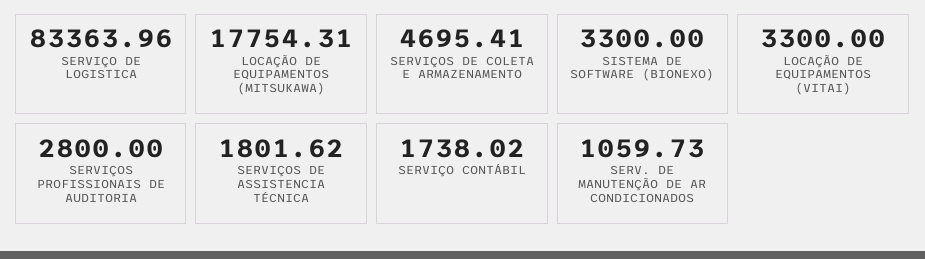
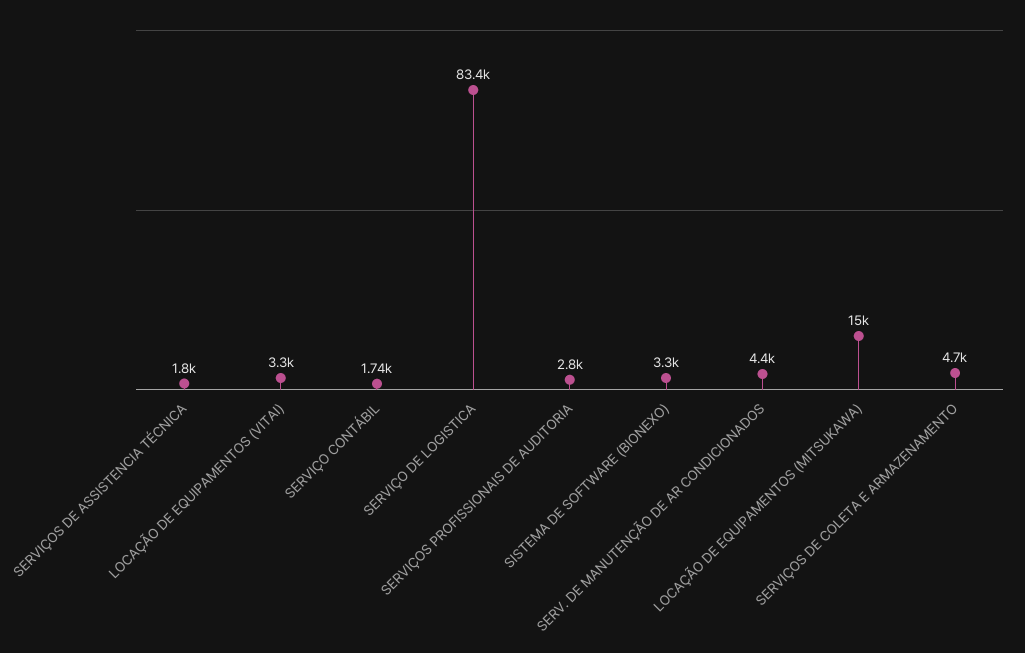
  {
    "SERVIÇO DE LOGISTICA": 83363.96,
-   "LOCAÇÃO DE EQUIPAMENTOS (MITSUKAWA)": 17754.31,
+   "LOCAÇÃO DE EQUIPAMENTOS (MITSUKAWA)": 15000,
    "SERVIÇOS DE COLETA E ARMAZENAMENTO": 4695.41,
    "SISTEMA DE SOFTWARE (BIONEXO)": 3300,
    "LOCAÇÃO DE EQUIPAMENTOS (VITAI)": 3300,
    "SERVIÇOS PROFISSIONAIS DE AUDITORIA": 2800,
    "SERVIÇOS DE ASSISTENCIA TÉCNICA": 1801.62,
    "SERVIÇO CONTÁBIL": 1738.02,
-   "SERV. DE MANUTENÇÃO DE AR CONDICIONADOS": 1059.73
+   "SERV. DE MANUTENÇÃO DE AR CONDICIONADOS": 4400
  }

